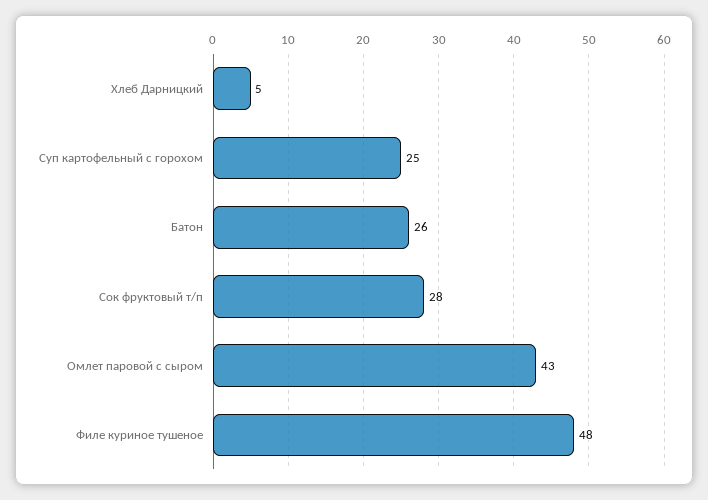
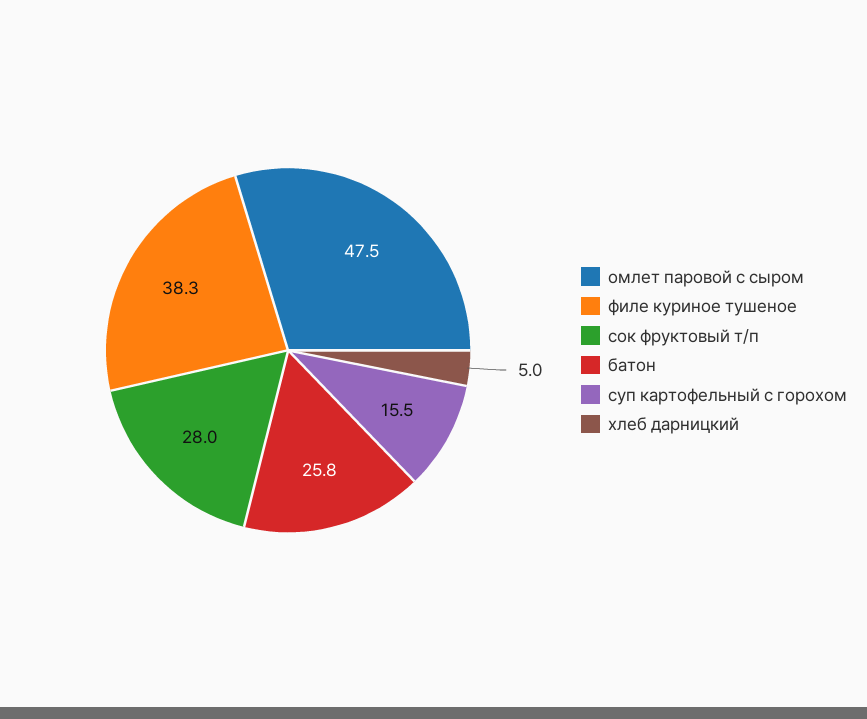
  {
    "Хлеб Дарницкий": 5,
-   "Суп картофельный с горохом": 25,
+   "Суп картофельный с горохом": 15.5,
    "Батон": 25.8,
    "Сок фруктовый т/п": 28,
-   "Омлет паровой с сыром": 43,
+   "Омлет паровой с сыром": 47.5,
-   "Филе куриное тушеное": 48
+   "Филе куриное тушеное": 38.3
  }

